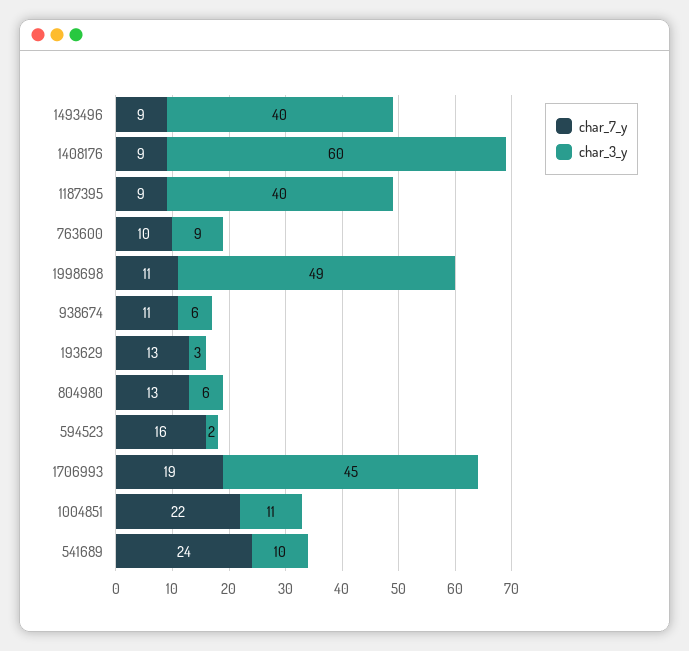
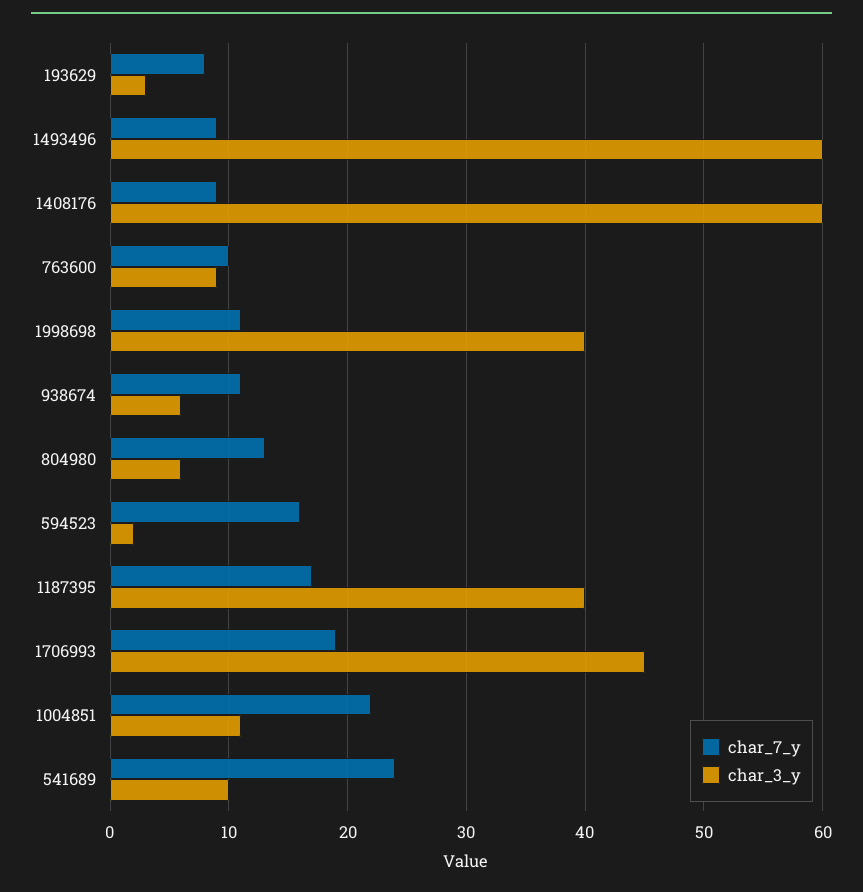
  {
    "char_7_y": {
      "1493496": 9,
      "1408176": 9,
-     "1187395": 9,
+     "1187395": 17,
      "763600": 10,
      "1998698": 11,
      "938674": 11,
-     "193629": 13,
+     "193629": 8,
      "804980": 13,
      "594523": 16,
      "1706993": 19,
      "1004851": 22,
      "541689": 24
    },
    "char_3_y": {
-     "1493496": 40,
+     "1493496": 60,
      "1408176": 60,
      "1187395": 40,
      "763600": 9,
-     "1998698": 49,
+     "1998698": 40,
      "938674": 6,
      "193629": 3,
      "804980": 6,
      "594523": 2,
      "1706993": 45,
      "1004851": 11,
      "541689": 10
    }
  }

